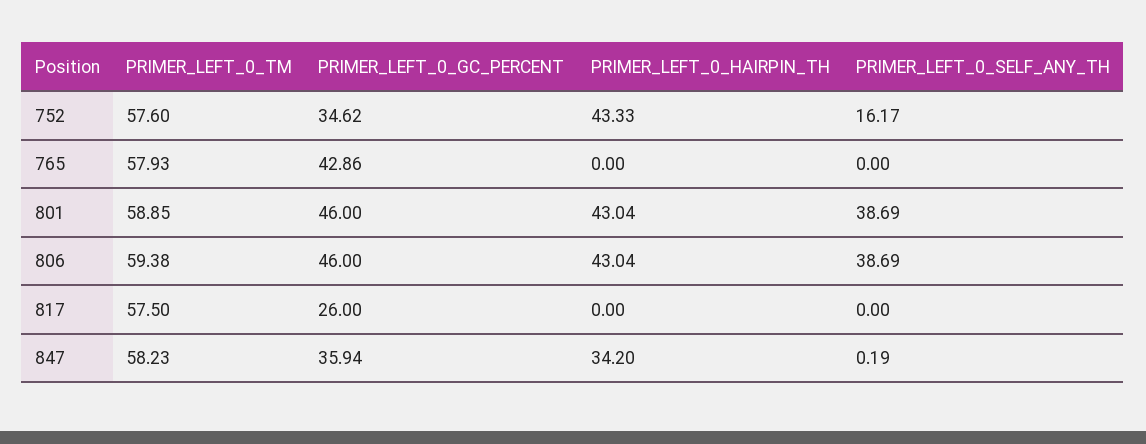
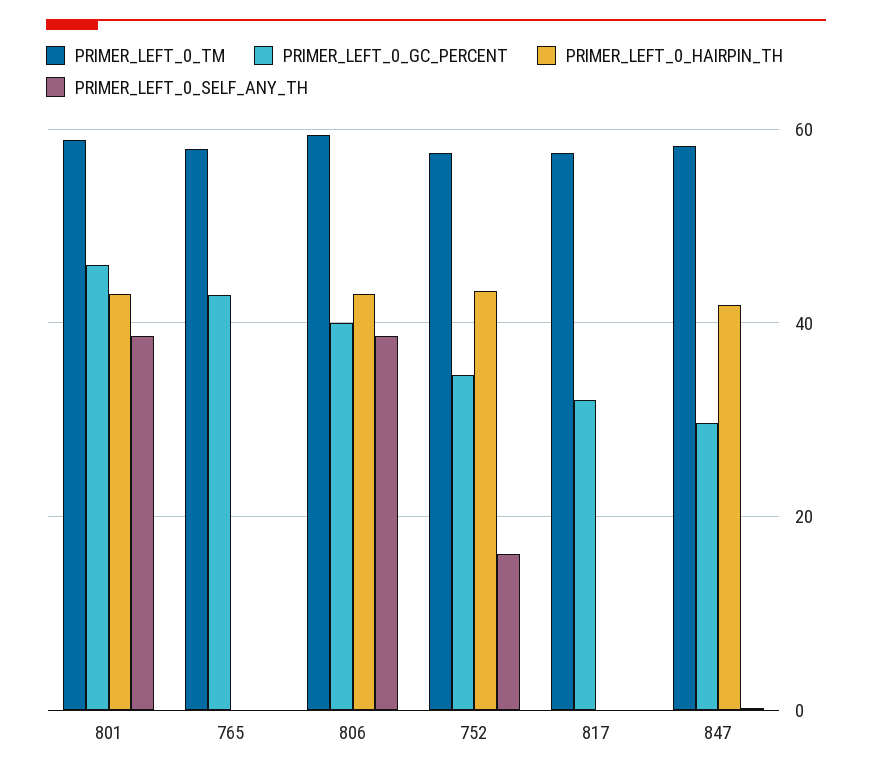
  {
    "PRIMER_LEFT_0_TM": {
      "752": 57.6,
      "765": 57.93,
      "801": 58.85,
      "806": 59.38,
      "817": 57.5,
      "847": 58.23
    },
    "PRIMER_LEFT_0_GC_PERCENT": {
      "752": 34.62,
      "765": 42.86,
      "801": 46,
-     "806": 46,
+     "806": 40,
-     "817": 26,
+     "817": 32,
-     "847": 35.94
+     "847": 30
    },
    "PRIMER_LEFT_0_HAIRPIN_TH": {
      "752": 43.33,
      "765": 0,
      "801": 43.04,
      "806": 43.04,
      "817": 0,
-     "847": 34.2
+     "847": 42
    },
    "PRIMER_LEFT_0_SELF_ANY_TH": {
      "752": 16.17,
      "765": 0,
      "801": 38.69,
      "806": 38.69,
      "817": 0,
      "847": 0.19
    }
  }

